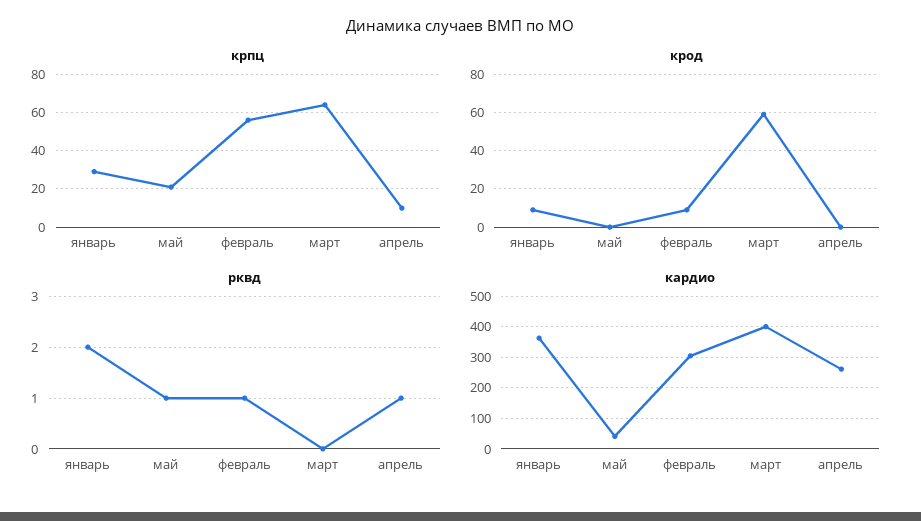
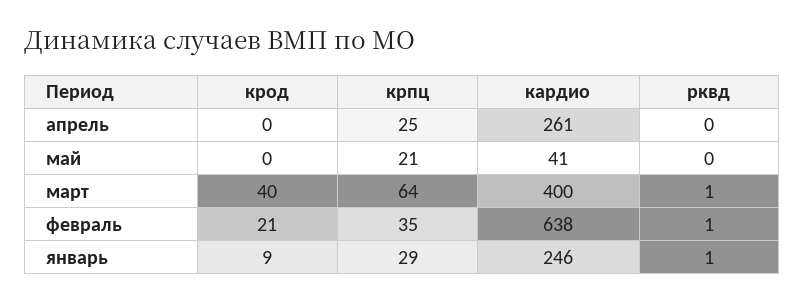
  {
    "крпц": {
      "январь": 29,
      "май": 21,
-     "февраль": 55,
+     "февраль": 35,
      "март": 64,
-     "апрель": 10
+     "апрель": 25
    },
    "крод": {
      "январь": 9,
      "май": 0,
-     "февраль": 10,
+     "февраль": 21,
-     "март": 60,
+     "март": 40,
      "апрель": 0
    },
    "рквд": {
-     "январь": 2,
+     "январь": 1,
-     "май": 1,
+     "май": 0,
      "февраль": 1,
-     "март": 0,
+     "март": 1,
-     "апрель": 1
+     "апрель": 0
    },
    "кардио": {
-     "январь": 360,
+     "январь": 246,
      "май": 41,
-     "февраль": 300,
+     "февраль": 638,
      "март": 400,
      "апрель": 261
    }
  }

